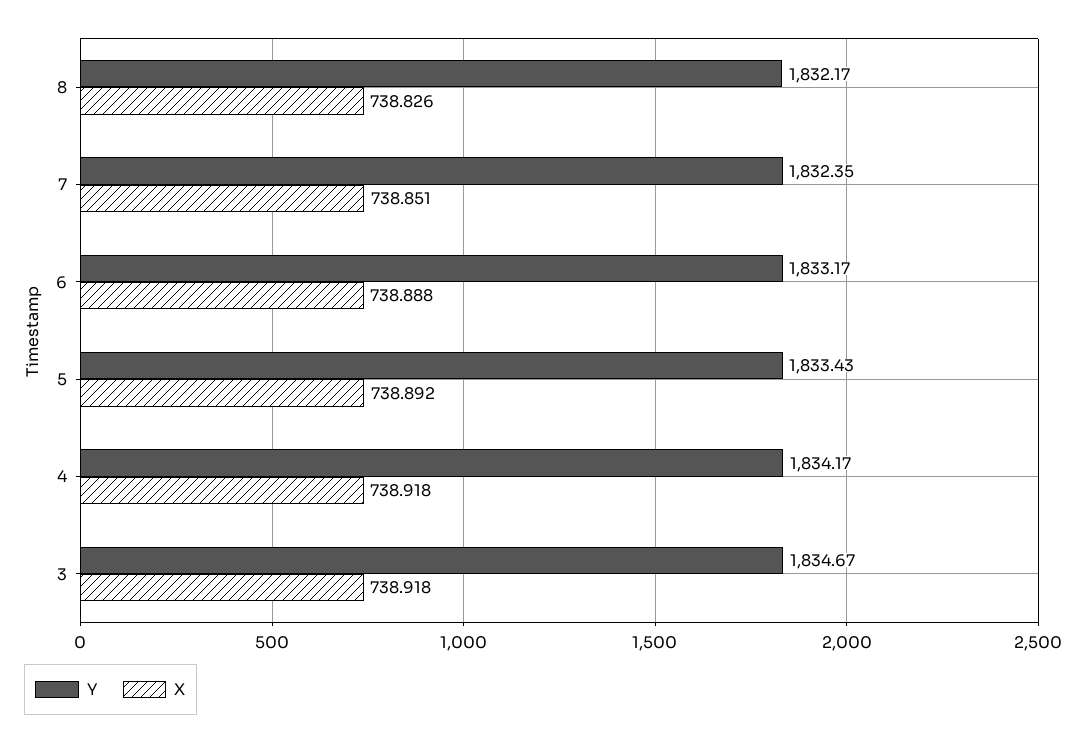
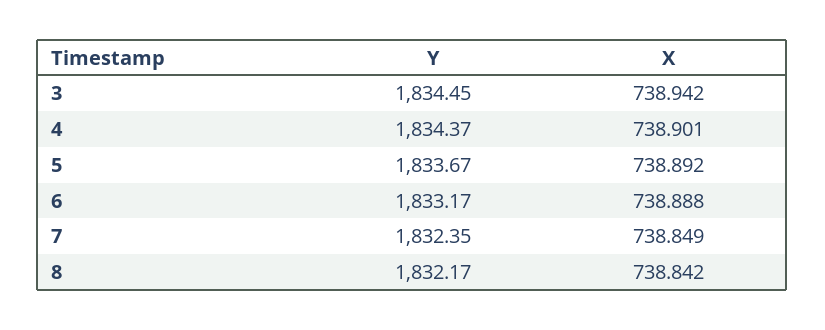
  {
    "Y": {
      "8": 1832.17,
      "7": 1832.35,
      "6": 1833.17,
-     "5": 1833.43,
+     "5": 1833.67,
-     "4": 1834.17,
+     "4": 1834.37,
-     "3": 1834.67
+     "3": 1834.45
    },
    "X": {
-     "8": 738.826,
+     "8": 738.842,
-     "7": 738.851,
+     "7": 738.849,
      "6": 738.888,
      "5": 738.892,
-     "4": 738.918,
+     "4": 738.901,
-     "3": 738.918
+     "3": 738.942
    }
  }

